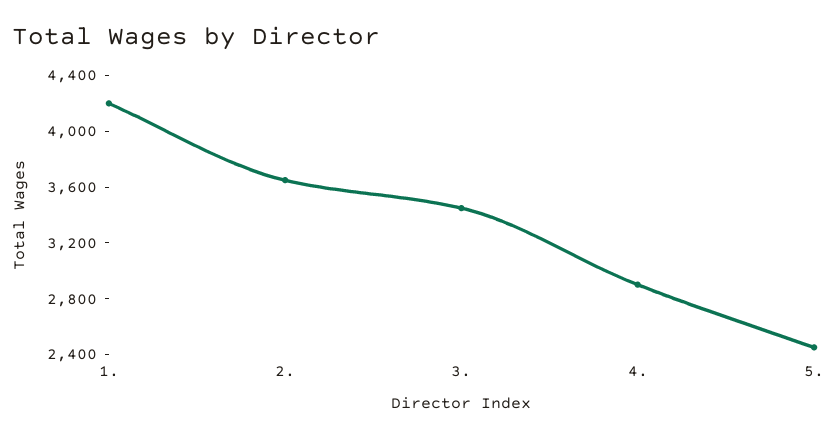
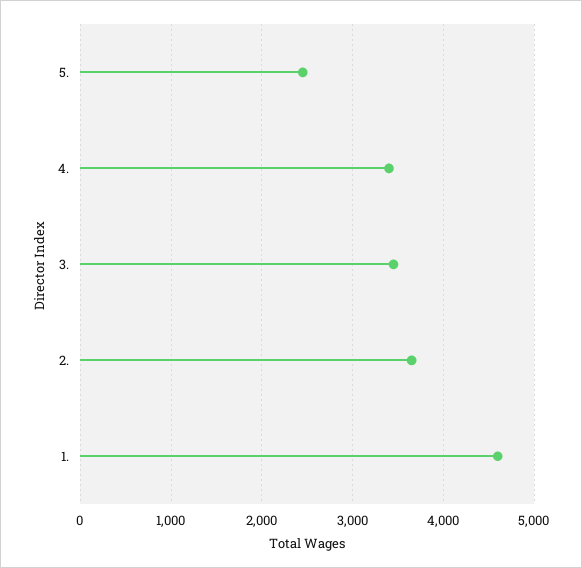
  {
-   "1.": 4200,
+   "1.": 4600,
    "2.": 3700,
    "3.": 3500,
-   "4.": 2900,
+   "4.": 3400,
    "5.": 2500
  }

